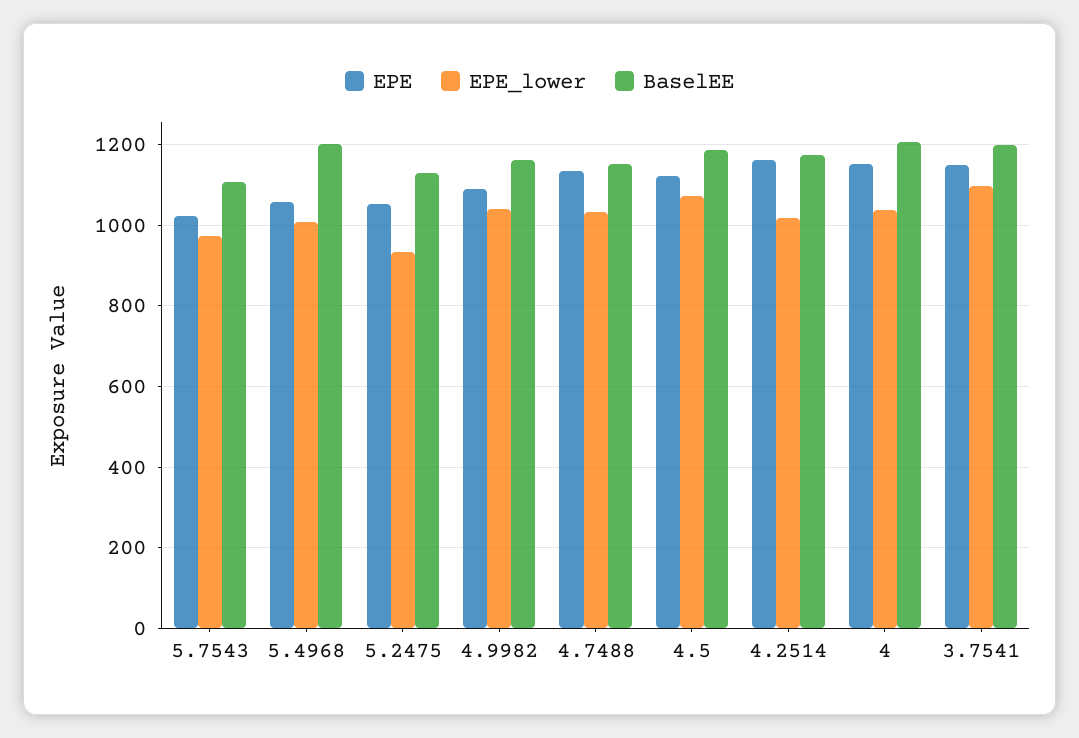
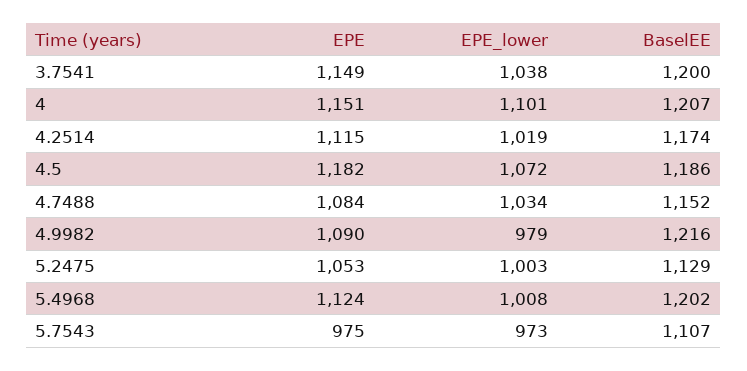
  {
    "EPE": {
-     "5.7543": 1020,
+     "5.7543": 975,
-     "5.4968": 1060,
+     "5.4968": 1124,
      "5.2475": 1053,
      "4.9982": 1090,
-     "4.7488": 1140,
+     "4.7488": 1084,
-     "4.5": 1120,
+     "4.5": 1182,
-     "4.2514": 1160,
+     "4.2514": 1115,
      "4": 1151,
      "3.7541": 1149
    },
    "EPE_lower": {
      "5.7543": 973,
      "5.4968": 1008,
-     "5.2475": 940,
+     "5.2475": 1003,
-     "4.9982": 1040,
+     "4.9982": 979,
      "4.7488": 1034,
      "4.5": 1072,
      "4.2514": 1019,
-     "4": 1040,
+     "4": 1101,
-     "3.7541": 1100
+     "3.7541": 1038
    },
    "BaselEE": {
      "5.7543": 1107,
      "5.4968": 1202,
      "5.2475": 1129,
-     "4.9982": 1160,
+     "4.9982": 1216,
      "4.7488": 1152,
      "4.5": 1186,
      "4.2514": 1174,
      "4": 1207,
      "3.7541": 1200
    }
  }

